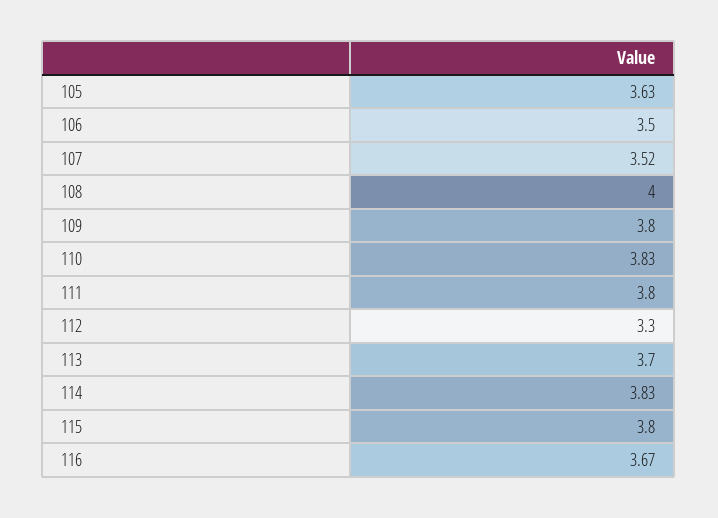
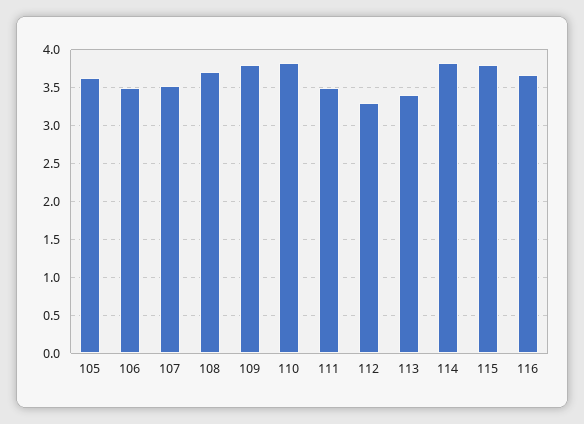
  {
    "105": 3.63,
    "106": 3.5,
    "107": 3.52,
-   "108": 4,
+   "108": 3.7,
    "109": 3.8,
    "110": 3.83,
-   "111": 3.8,
+   "111": 3.5,
    "112": 3.3,
-   "113": 3.7,
+   "113": 3.4,
    "114": 3.83,
    "115": 3.8,
    "116": 3.67
  }

